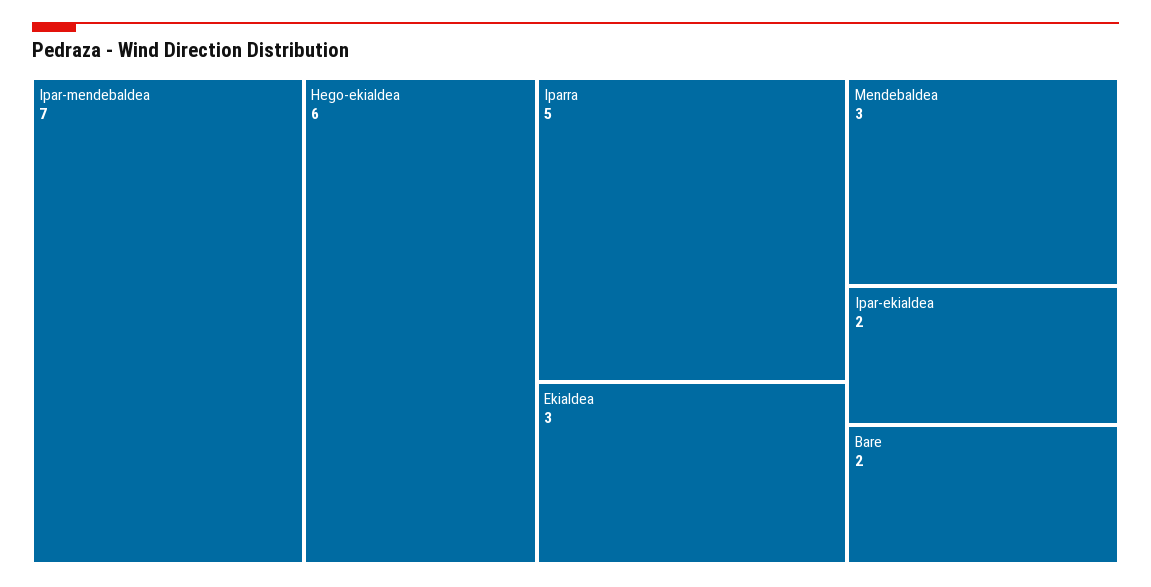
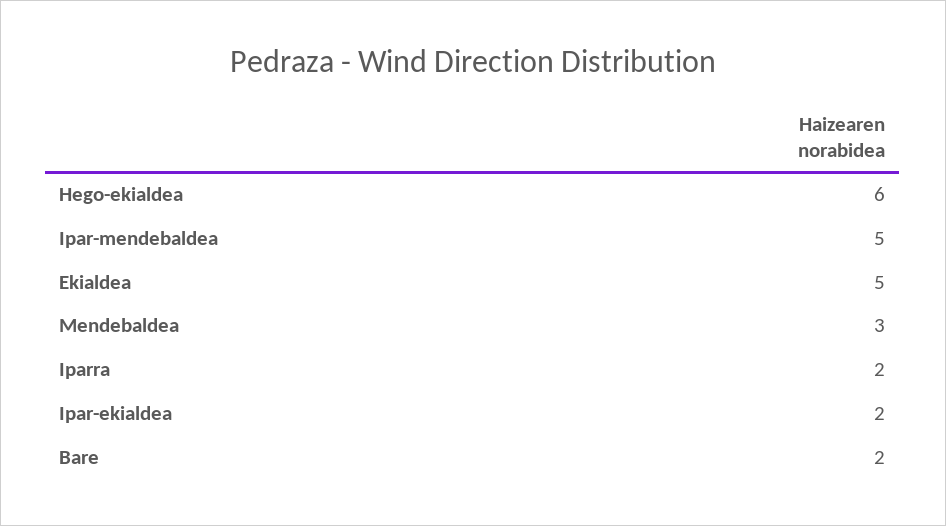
  {
-   "Ipar-mendebaldea": 7,
+   "Ipar-mendebaldea": 5,
    "Hego-ekialdea": 6,
-   "Iparra": 5,
+   "Iparra": 2,
-   "Ekialdea": 3,
+   "Ekialdea": 5,
    "Mendebaldea": 3,
    "Ipar-ekialdea": 2,
    "Bare": 2
  }

